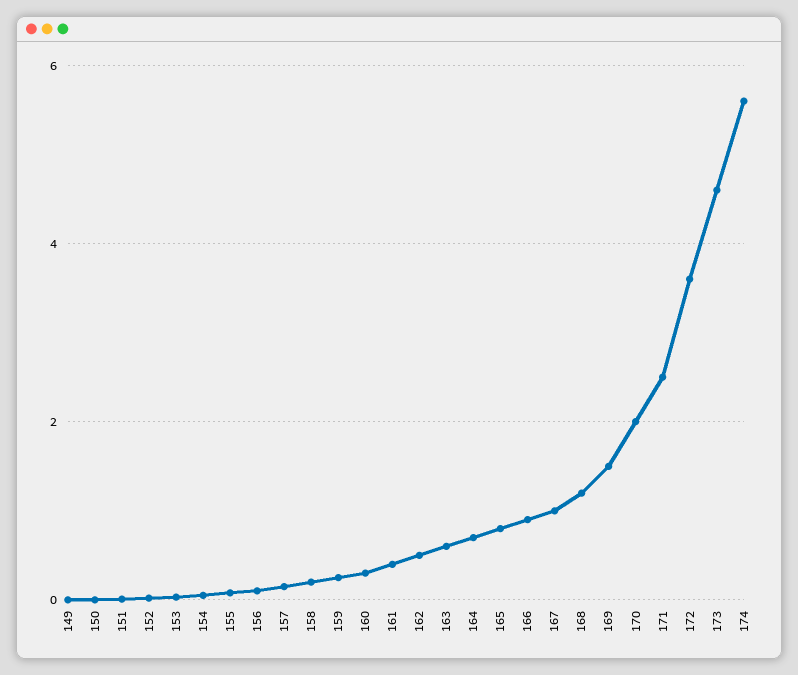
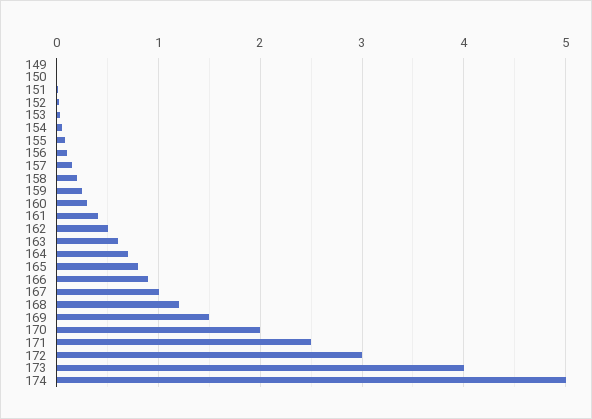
  {
    "149": 0,
    "150": 0,
    "151": 0,
    "152": 0,
    "153": 0,
    "154": 0.1,
    "155": 0.1,
    "156": 0.1,
    "157": 0.2,
    "158": 0.2,
    "159": 0.3,
    "160": 0.3,
    "161": 0.4,
    "162": 0.5,
    "163": 0.6,
    "164": 0.7,
    "165": 0.8,
    "166": 0.9,
    "167": 1,
    "168": 1.2,
    "169": 1.5,
    "170": 2,
    "171": 2.5,
-   "172": 3.6,
+   "172": 3,
-   "173": 4.6,
+   "173": 4,
-   "174": 5.6
+   "174": 5
  }

